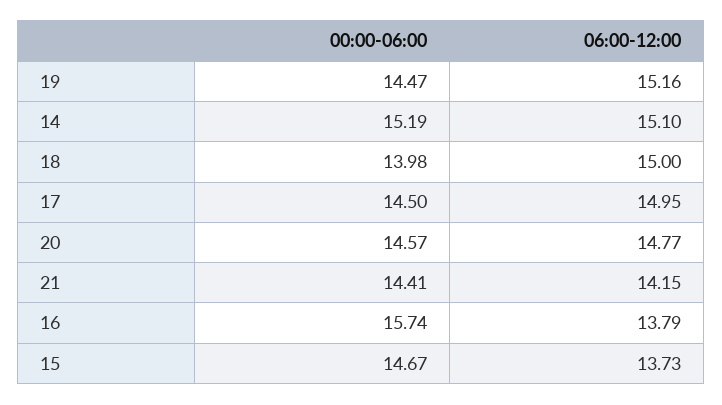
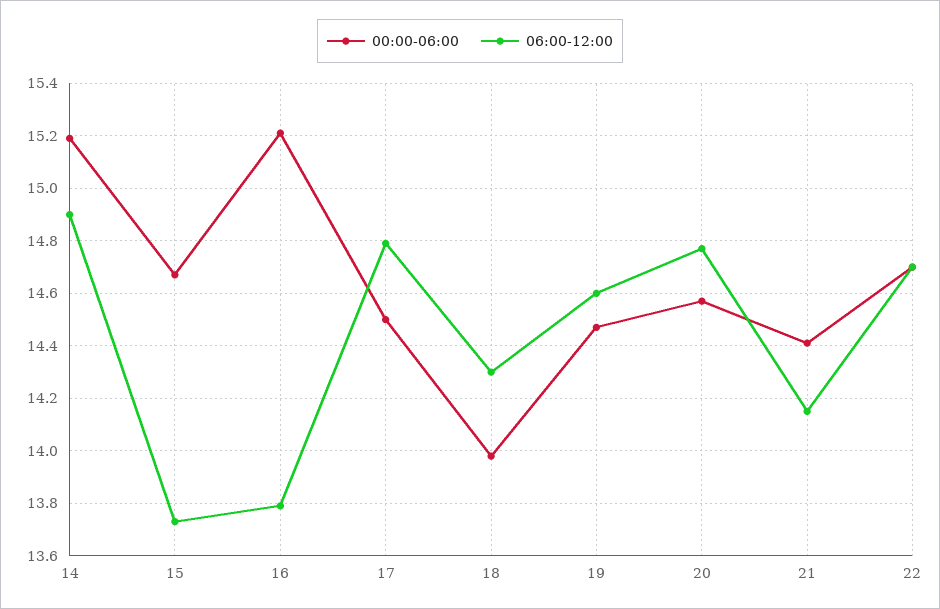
  {
    "00:00-06:00": {
      "19": 14.47,
      "14": 15.19,
      "18": 13.98,
      "17": 14.5,
      "20": 14.57,
      "21": 14.41,
-     "16": 15.74,
+     "16": 15.2,
-     "15": 14.67
+     "15": 14.67,
+     "22": 14.7
    },
    "06:00-12:00": {
-     "19": 15.16,
+     "19": 14.6,
-     "14": 15.1,
+     "14": 14.9,
-     "18": 15,
+     "18": 14.3,
-     "17": 14.95,
+     "17": 14.8,
      "20": 14.77,
      "21": 14.15,
      "16": 13.79,
-     "15": 13.73
+     "15": 13.73,
+     "22": 14.7
    }
  }

